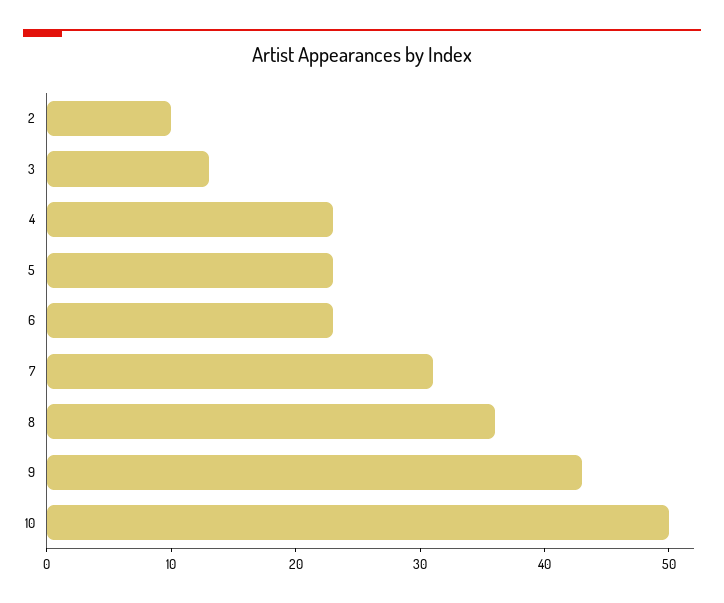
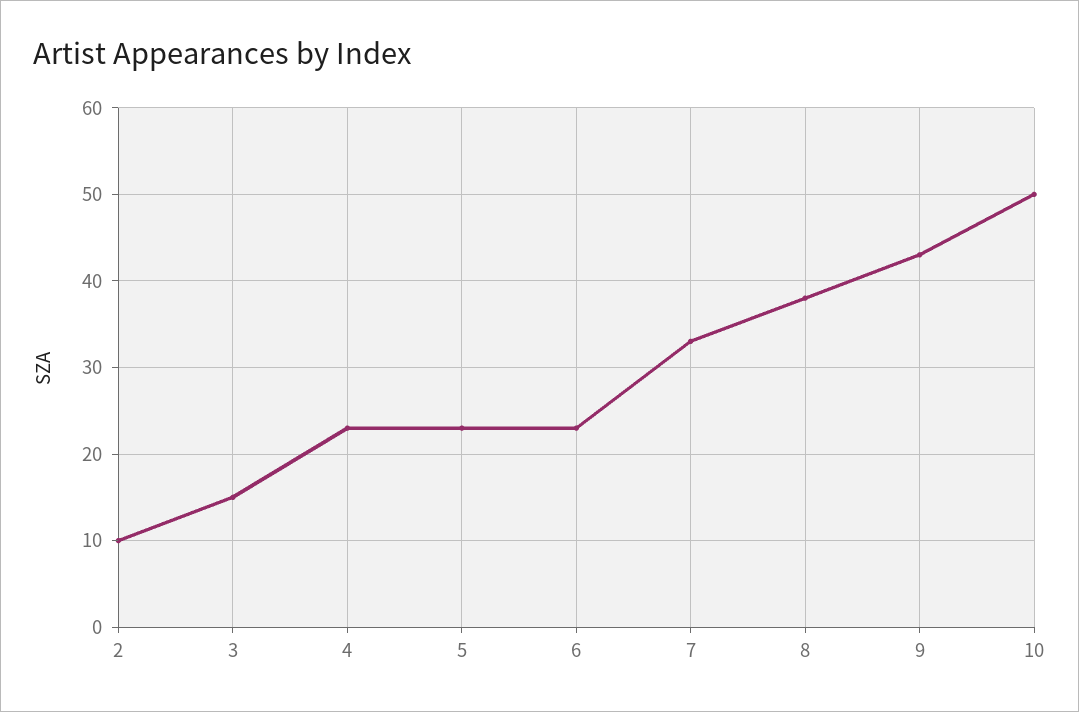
  {
    "2": 10,
-   "3": 13,
+   "3": 15,
    "4": 23,
    "5": 23,
    "6": 23,
-   "7": 31,
+   "7": 33,
-   "8": 36,
+   "8": 38,
    "9": 43,
    "10": 50
  }

